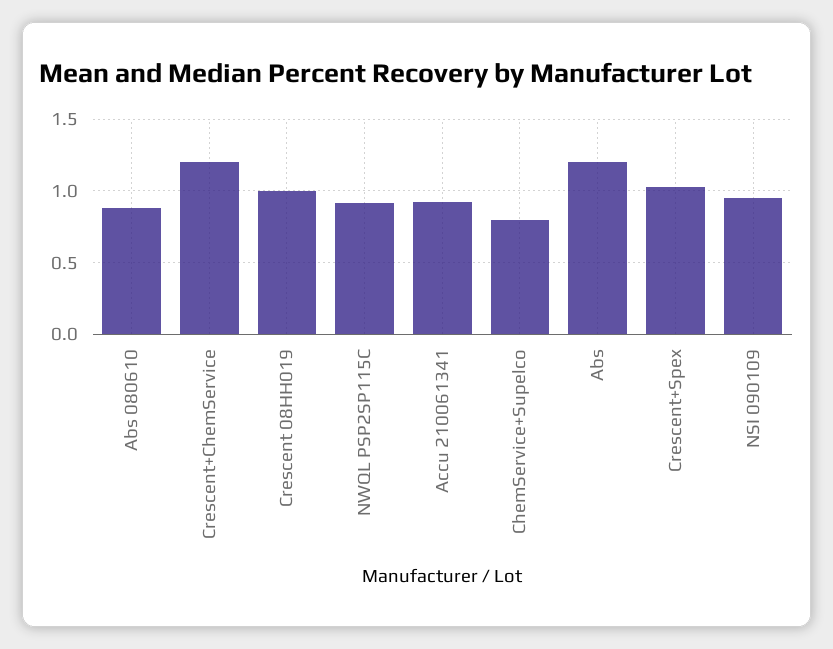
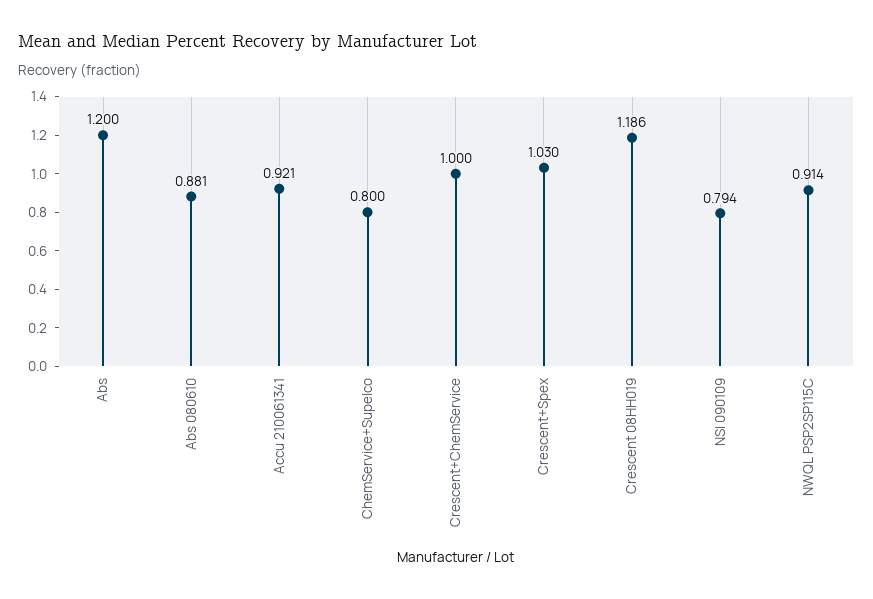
  {
    "Abs 080610": 0.881,
-   "Crescent+ChemService": 1.2,
+   "Crescent+ChemService": 1,
-   "Crescent 08HH019": 1,
+   "Crescent 08HH019": 1.186,
    "NWQL PSP2SP115C": 0.914,
    "Accu 210061341": 0.921,
    "ChemService+Supelco": 0.8,
    "Abs": 1.2,
    "Crescent+Spex": 1.03,
-   "NSI 090109": 0.95
+   "NSI 090109": 0.794
  }

